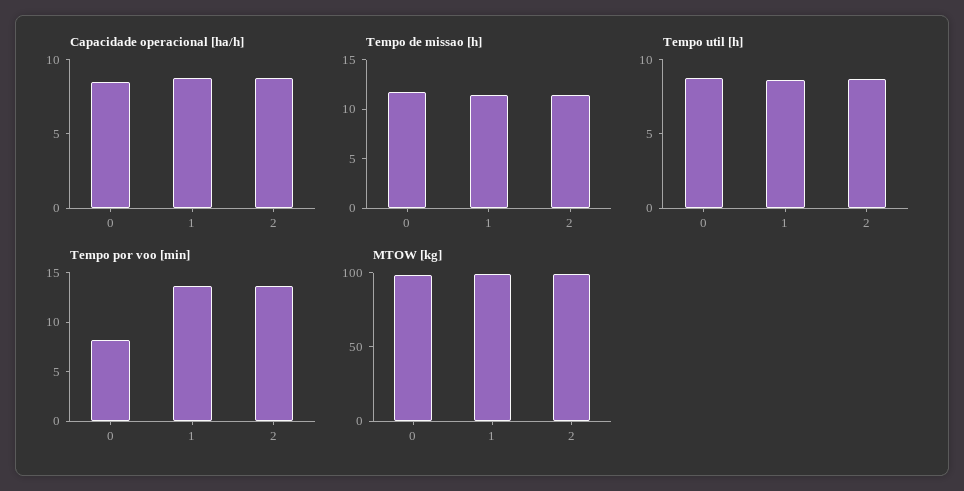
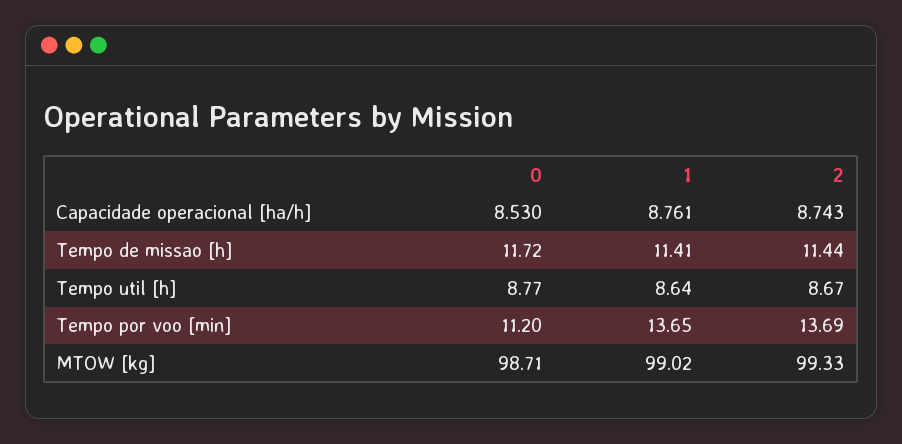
  {
    "Capacidade operacional [ha/h]": {
      "0": 8.53,
      "1": 8.761,
      "2": 8.743
    },
    "Tempo de missao [h]": {
      "0": 11.72,
      "1": 11.41,
      "2": 11.44
    },
    "Tempo util [h]": {
      "0": 8.77,
      "1": 8.64,
      "2": 8.67
    },
    "Tempo por voo [min]": {
-     "0": 8,
+     "0": 11.2,
      "1": 13.65,
      "2": 13.69
    },
    "MTOW [kg]": {
      "0": 98.71,
      "1": 99.02,
      "2": 99.33
    }
  }

